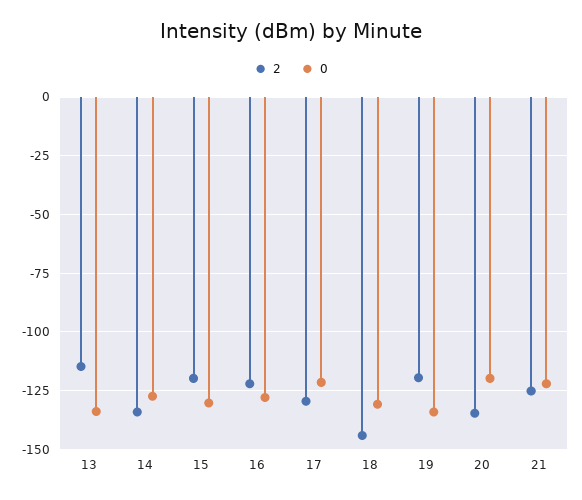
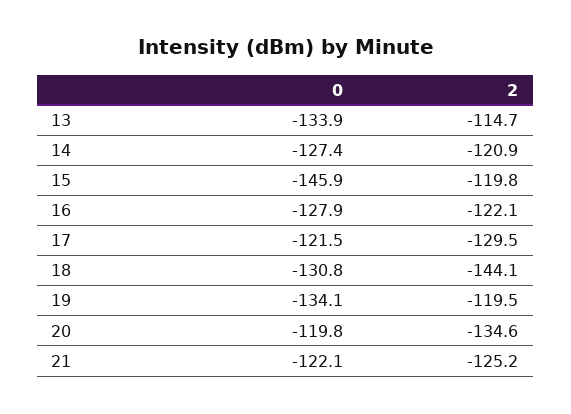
  {
    "2": {
      "13": -114.7,
-     "14": -135,
+     "14": -120.9,
      "15": -119.8,
      "16": -122.1,
      "17": -129.5,
      "18": -144.1,
      "19": -119.5,
      "20": -134.6,
      "21": -125.2
    },
    "0": {
      "13": -133.9,
      "14": -127.4,
-     "15": -130,
+     "15": -145.9,
      "16": -127.9,
      "17": -121.5,
      "18": -130.8,
      "19": -134.1,
      "20": -119.8,
      "21": -122.1
    }
  }

